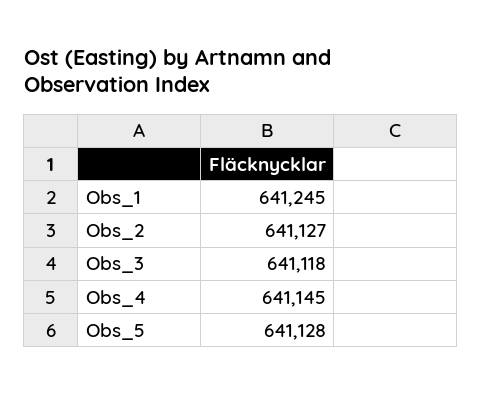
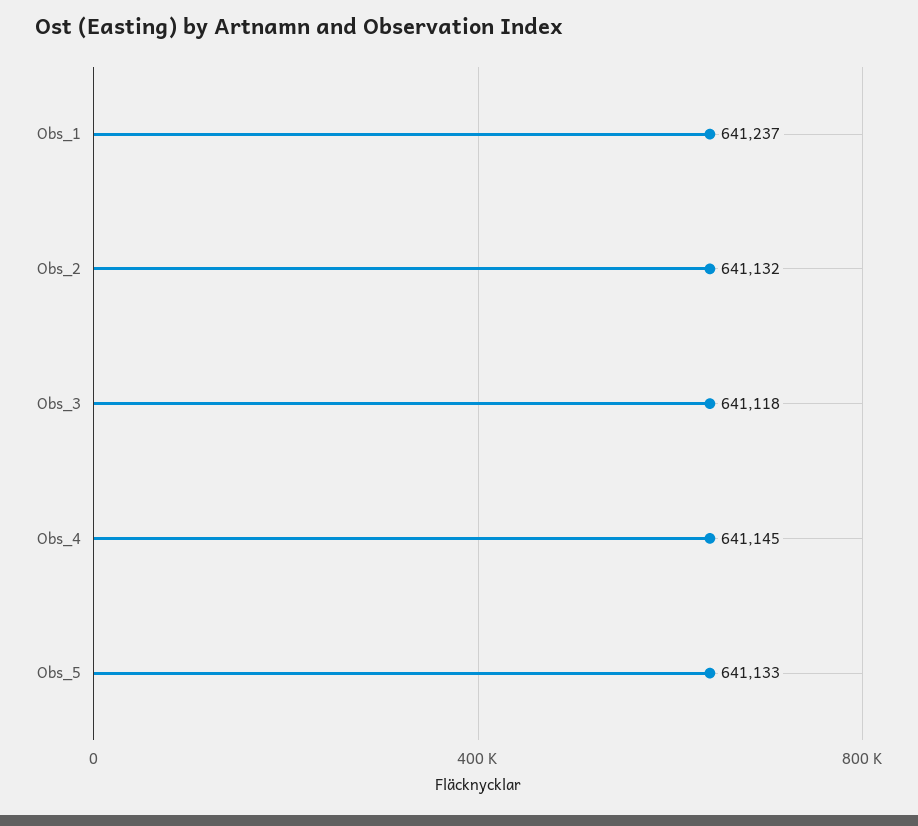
  {
-   "Obs_1": 641245,
+   "Obs_1": 641237,
-   "Obs_2": 641127,
+   "Obs_2": 641132,
    "Obs_3": 641118,
    "Obs_4": 641145,
-   "Obs_5": 641128
+   "Obs_5": 641133
  }

